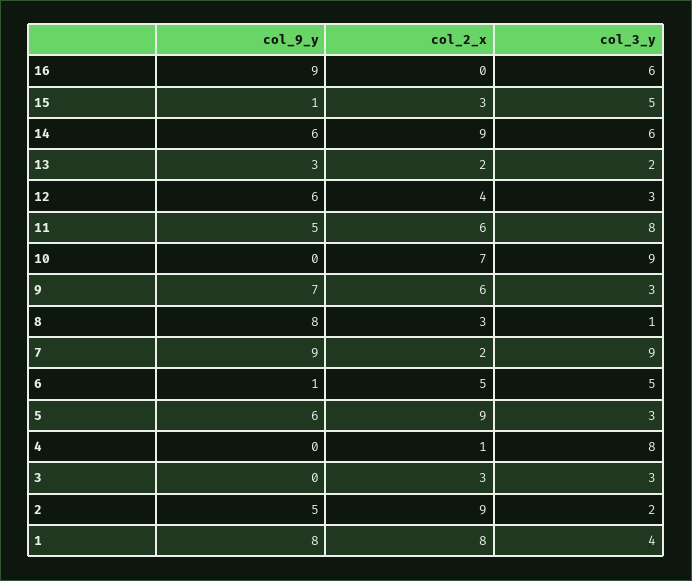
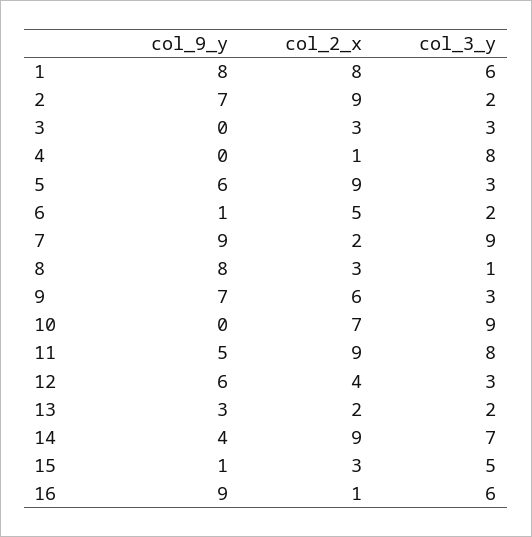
  {
    "col_9_y": {
      "16": 9,
      "15": 1,
-     "14": 6,
+     "14": 4,
      "13": 3,
      "12": 6,
      "11": 5,
      "10": 0,
      "9": 7,
      "8": 8,
      "7": 9,
      "6": 1,
      "5": 6,
      "4": 0,
      "3": 0,
-     "2": 5,
+     "2": 7,
      "1": 8
    },
    "col_2_x": {
-     "16": 0,
+     "16": 1,
      "15": 3,
      "14": 9,
      "13": 2,
      "12": 4,
-     "11": 6,
+     "11": 9,
      "10": 7,
      "9": 6,
      "8": 3,
      "7": 2,
      "6": 5,
      "5": 9,
      "4": 1,
      "3": 3,
      "2": 9,
      "1": 8
    },
    "col_3_y": {
      "16": 6,
      "15": 5,
-     "14": 6,
+     "14": 7,
      "13": 2,
      "12": 3,
      "11": 8,
      "10": 9,
      "9": 3,
      "8": 1,
      "7": 9,
-     "6": 5,
+     "6": 2,
      "5": 3,
      "4": 8,
      "3": 3,
      "2": 2,
-     "1": 4
+     "1": 6
    }
  }

